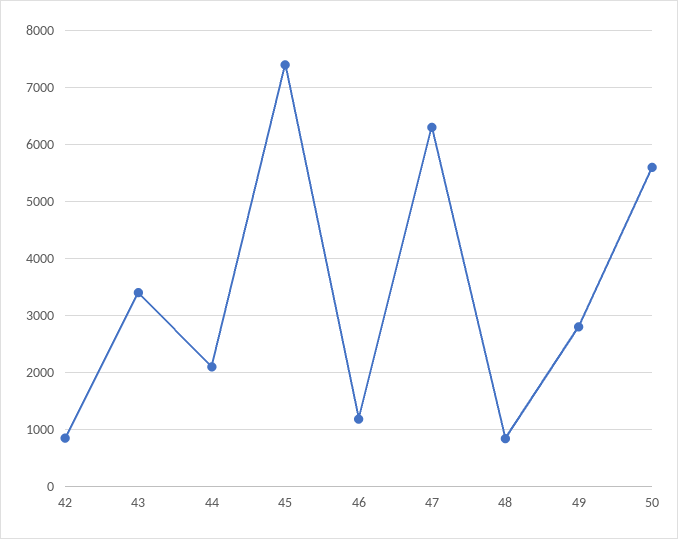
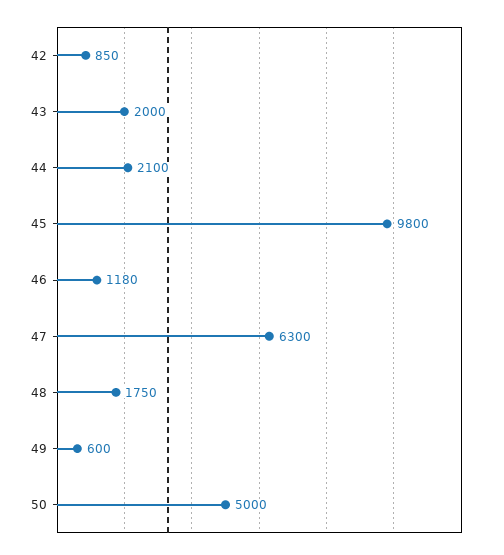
  {
    "42": 850,
-   "43": 3400,
+   "43": 2000,
    "44": 2100,
-   "45": 7400,
+   "45": 9800,
    "46": 1180,
    "47": 6300,
-   "48": 800,
+   "48": 1750,
-   "49": 2800,
+   "49": 600,
-   "50": 5600
+   "50": 5000
  }

